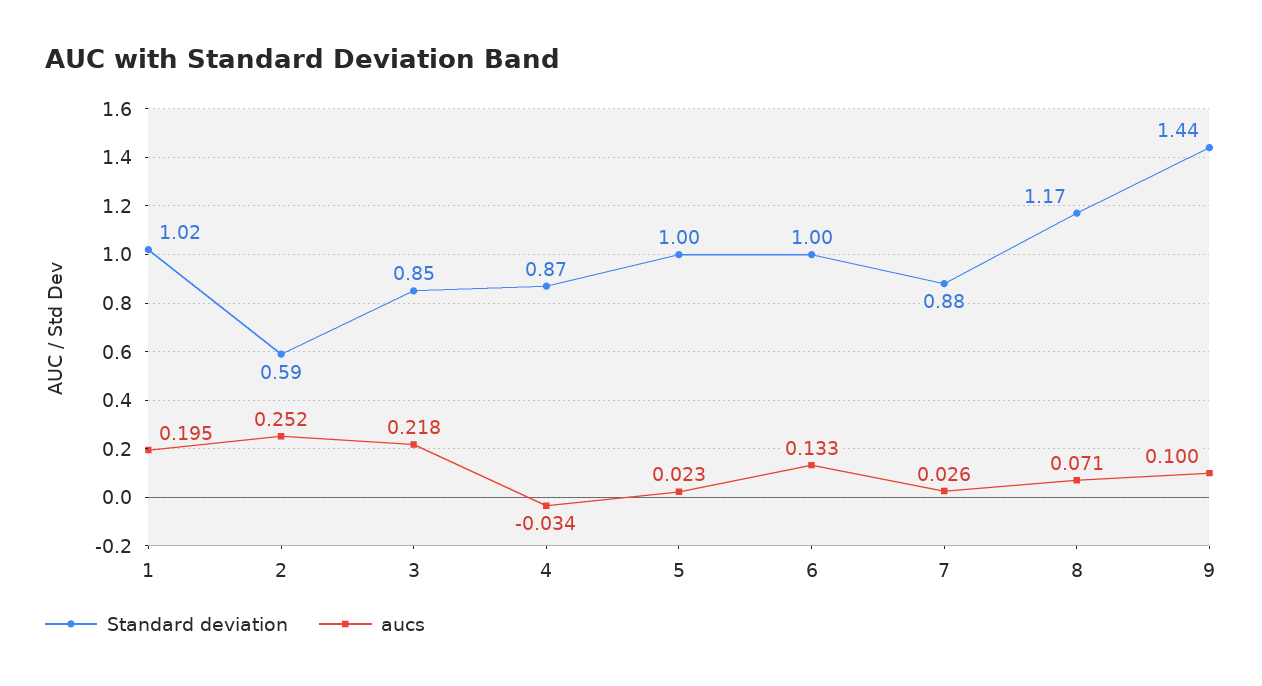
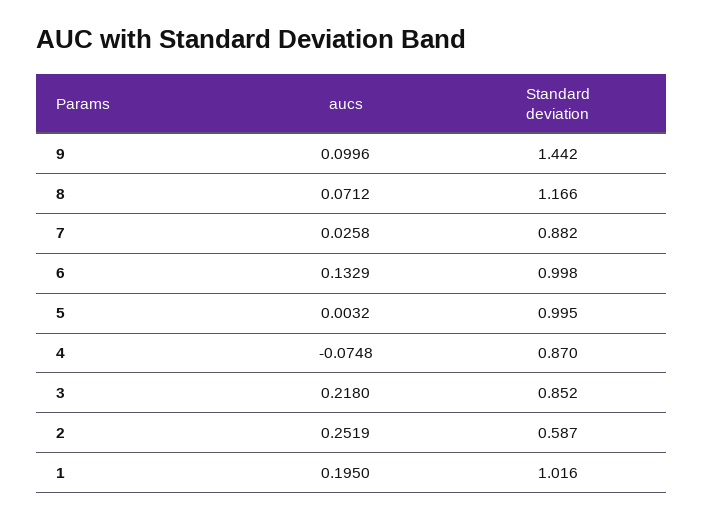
  {
    "Standard deviation": {
      "1": 1.016,
      "2": 0.587,
      "3": 0.852,
      "4": 0.87,
      "5": 0.995,
      "6": 0.998,
      "7": 0.882,
      "8": 1.166,
      "9": 1.442
    },
    "aucs": {
      "1": 0.195,
      "2": 0.2519,
      "3": 0.218,
-     "4": -0.034,
+     "4": -0.0748,
-     "5": 0.023,
+     "5": 0.0032,
      "6": 0.1329,
      "7": 0.0258,
      "8": 0.0712,
      "9": 0.0996
    }
  }

